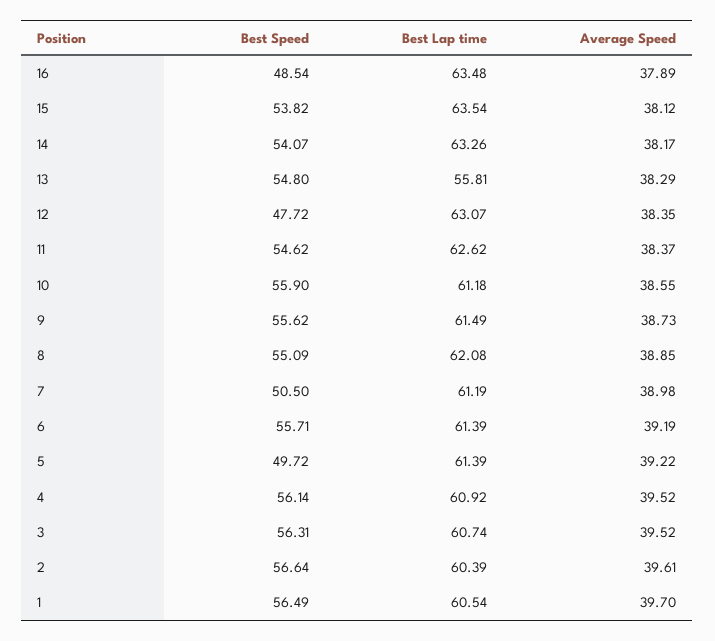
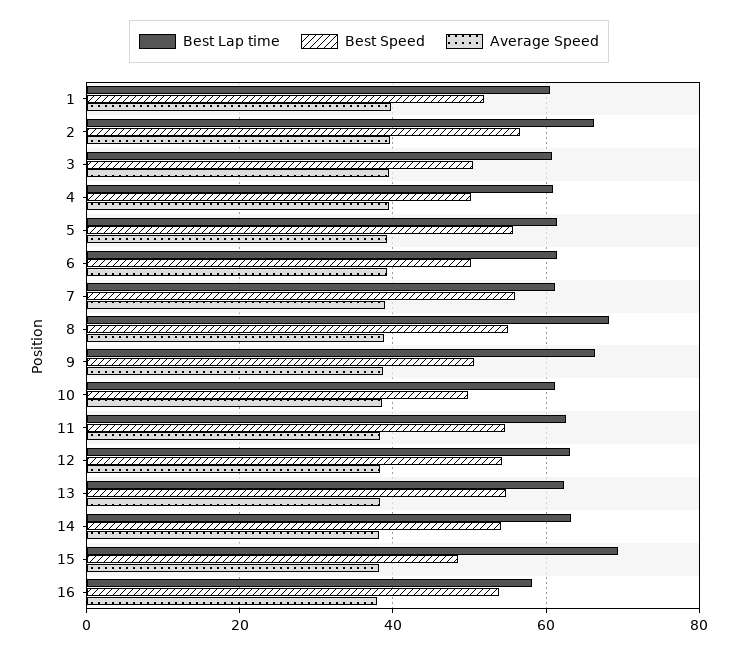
  {
    "Best Speed": {
-     "16": 48.54,
+     "16": 54,
-     "15": 53.82,
+     "15": 48,
      "14": 54.07,
      "13": 54.8,
-     "12": 47.72,
+     "12": 54,
      "11": 54.62,
-     "10": 55.9,
+     "10": 50,
-     "9": 55.62,
+     "9": 50,
      "8": 55.09,
-     "7": 50.5,
+     "7": 56,
-     "6": 55.71,
+     "6": 50,
-     "5": 49.72,
+     "5": 56,
-     "4": 56.14,
+     "4": 50,
-     "3": 56.31,
+     "3": 50,
      "2": 56.64,
-     "1": 56.49
+     "1": 52
    },
    "Best Lap time": {
-     "16": 63.48,
+     "16": 58,
-     "15": 63.54,
+     "15": 70,
      "14": 63.26,
-     "13": 55.81,
+     "13": 62,
      "12": 63.07,
      "11": 62.62,
      "10": 61.18,
-     "9": 61.49,
+     "9": 66,
-     "8": 62.08,
+     "8": 68,
      "7": 61.19,
      "6": 61.39,
      "5": 61.39,
      "4": 60.92,
      "3": 60.74,
-     "2": 60.39,
+     "2": 66,
      "1": 60.54
    },
    "Average Speed": {
      "16": 37.89,
      "15": 38.12,
      "14": 38.17,
      "13": 38.29,
      "12": 38.35,
      "11": 38.37,
      "10": 38.55,
      "9": 38.73,
      "8": 38.85,
      "7": 38.98,
      "6": 39.19,
      "5": 39.22,
      "4": 39.52,
      "3": 39.52,
      "2": 39.61,
      "1": 39.7
    }
  }

